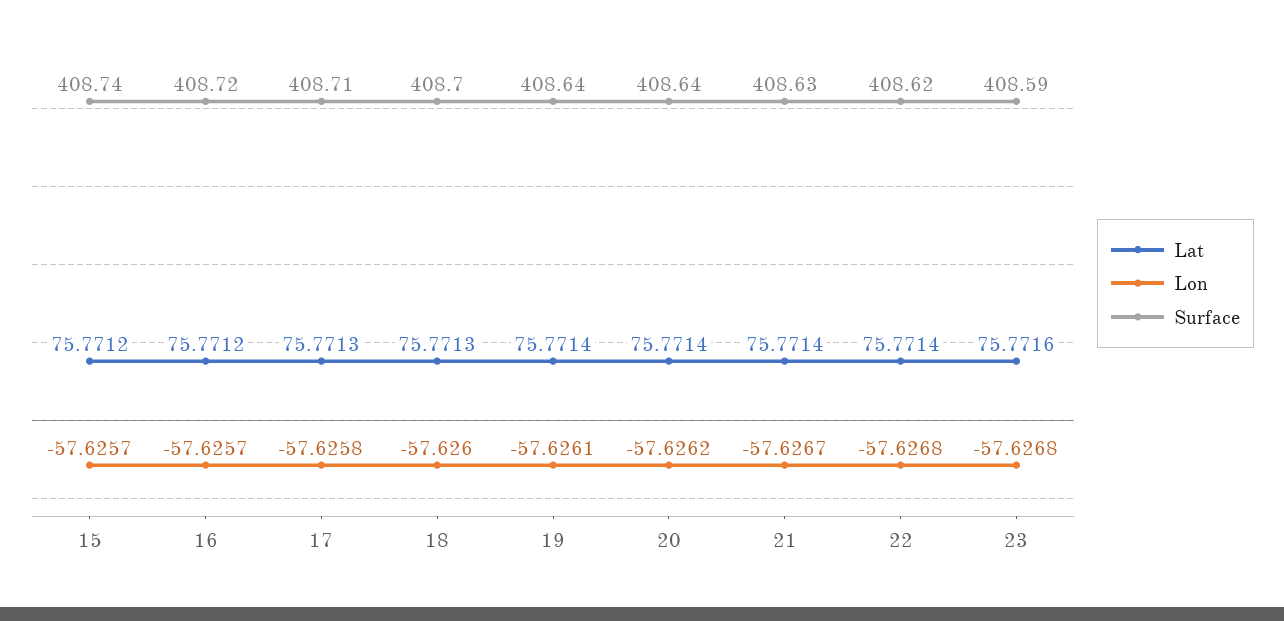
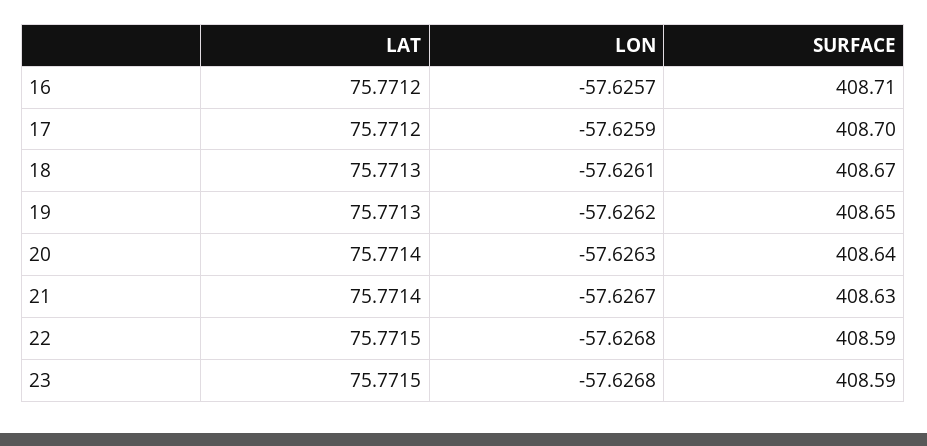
  {
    "Lat": {
-     "15": 75.7712,
      "16": 75.7712,
-     "17": 75.7713,
+     "17": 75.7712,
      "18": 75.7713,
-     "19": 75.7714,
+     "19": 75.7713,
      "20": 75.7714,
      "21": 75.7714,
-     "22": 75.7714,
+     "22": 75.7715,
-     "23": 75.7716
+     "23": 75.7715
    },
    "Lon": {
-     "15": -57.6257,
      "16": -57.6257,
-     "17": -57.6258,
+     "17": -57.6259,
-     "18": -57.626,
+     "18": -57.6261,
-     "19": -57.6261,
+     "19": -57.6262,
-     "20": -57.6262,
+     "20": -57.6263,
      "21": -57.6267,
      "22": -57.6268,
      "23": -57.6268
    },
    "Surface": {
-     "15": 408.74,
-     "16": 408.72,
+     "16": 408.71,
-     "17": 408.71,
+     "17": 408.7,
-     "18": 408.7,
+     "18": 408.67,
-     "19": 408.64,
+     "19": 408.65,
      "20": 408.64,
      "21": 408.63,
-     "22": 408.62,
+     "22": 408.59,
      "23": 408.59
    }
  }

